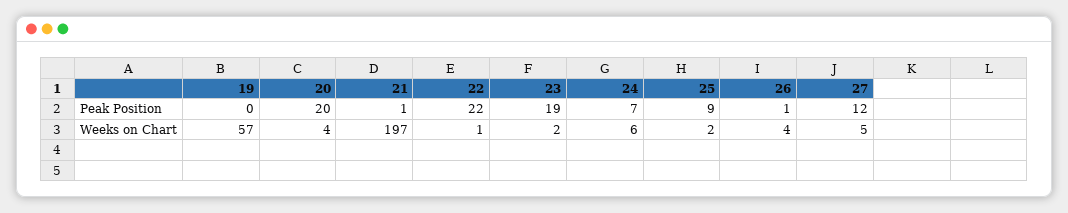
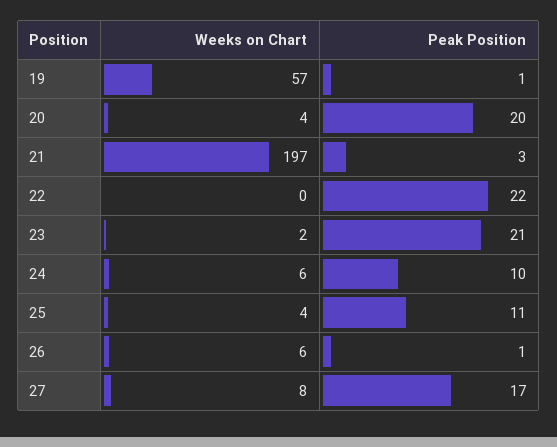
  {
    "19": {
-     "Peak Position": 0,
+     "Peak Position": 1,
      "Weeks on Chart": 57
    },
    "20": {
      "Peak Position": 20,
      "Weeks on Chart": 4
    },
    "21": {
-     "Peak Position": 1,
+     "Peak Position": 3,
      "Weeks on Chart": 197
    },
    "22": {
      "Peak Position": 22,
-     "Weeks on Chart": 1
+     "Weeks on Chart": 0
    },
    "23": {
-     "Peak Position": 19,
+     "Peak Position": 21,
      "Weeks on Chart": 2
    },
    "24": {
-     "Peak Position": 7,
+     "Peak Position": 10,
      "Weeks on Chart": 6
    },
    "25": {
-     "Peak Position": 9,
+     "Peak Position": 11,
-     "Weeks on Chart": 2
+     "Weeks on Chart": 4
    },
    "26": {
      "Peak Position": 1,
-     "Weeks on Chart": 4
+     "Weeks on Chart": 6
    },
    "27": {
-     "Peak Position": 12,
+     "Peak Position": 17,
-     "Weeks on Chart": 5
+     "Weeks on Chart": 8
    }
  }

